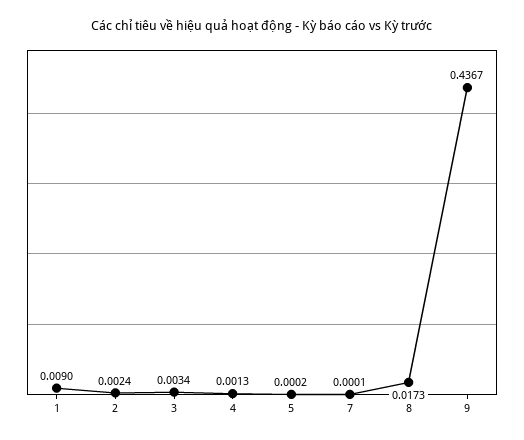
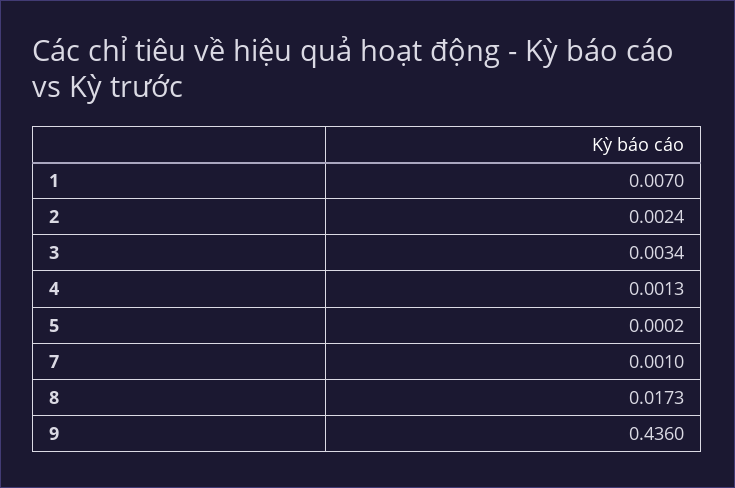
  {
-   "1": 0.009,
+   "1": 0.007,
    "2": 0.0024,
    "3": 0.0034,
    "4": 0.0013,
    "5": 0.0002,
-   "7": 0.0001,
+   "7": 0.001,
    "8": 0.0173,
-   "9": 0.4367
+   "9": 0.436
  }

